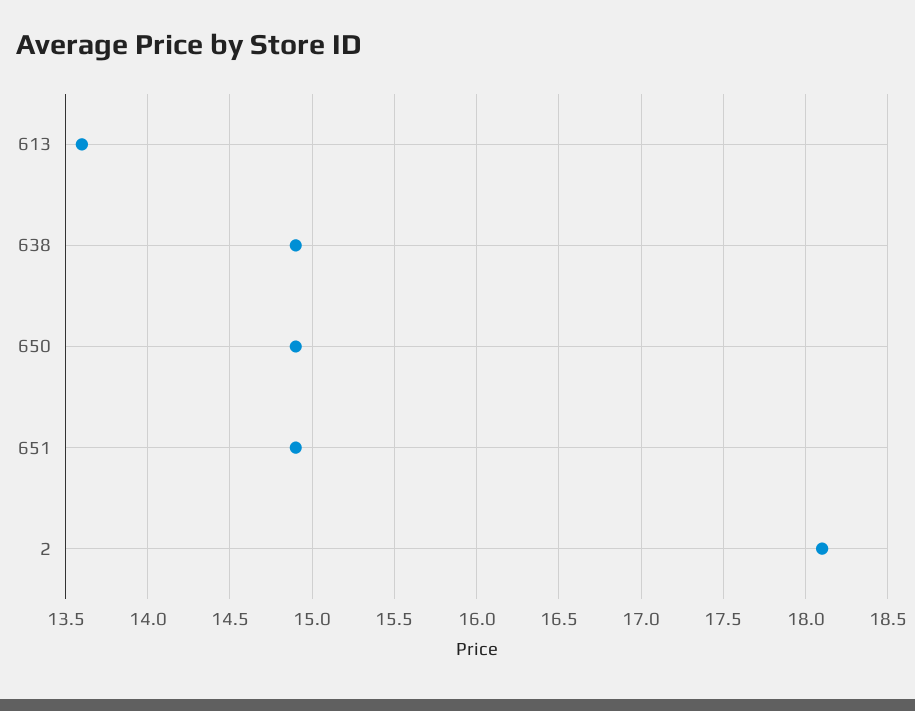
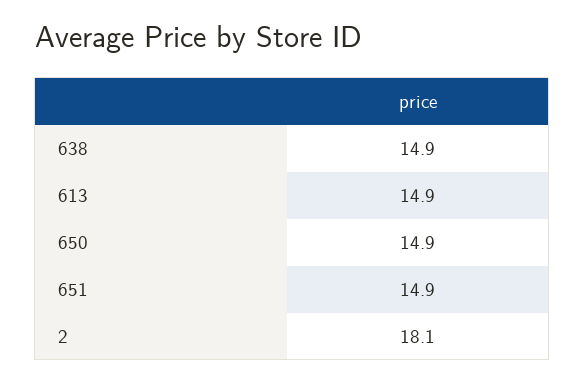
  {
-   "613": 13.6,
+   "613": 14.9,
    "638": 14.9,
    "650": 14.9,
    "651": 14.9,
    "2": 18.1
  }

